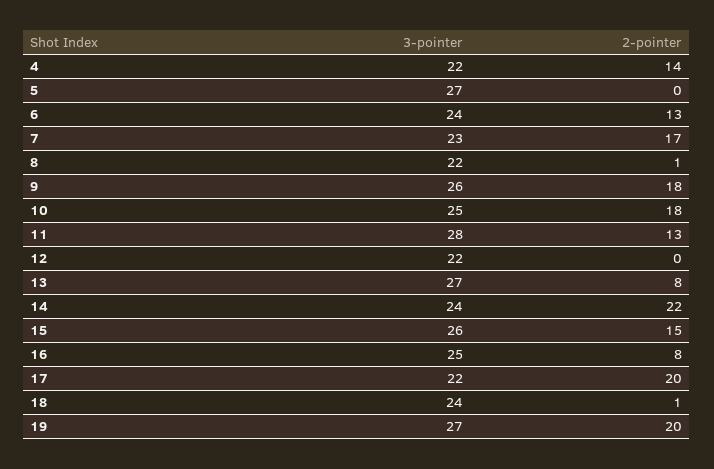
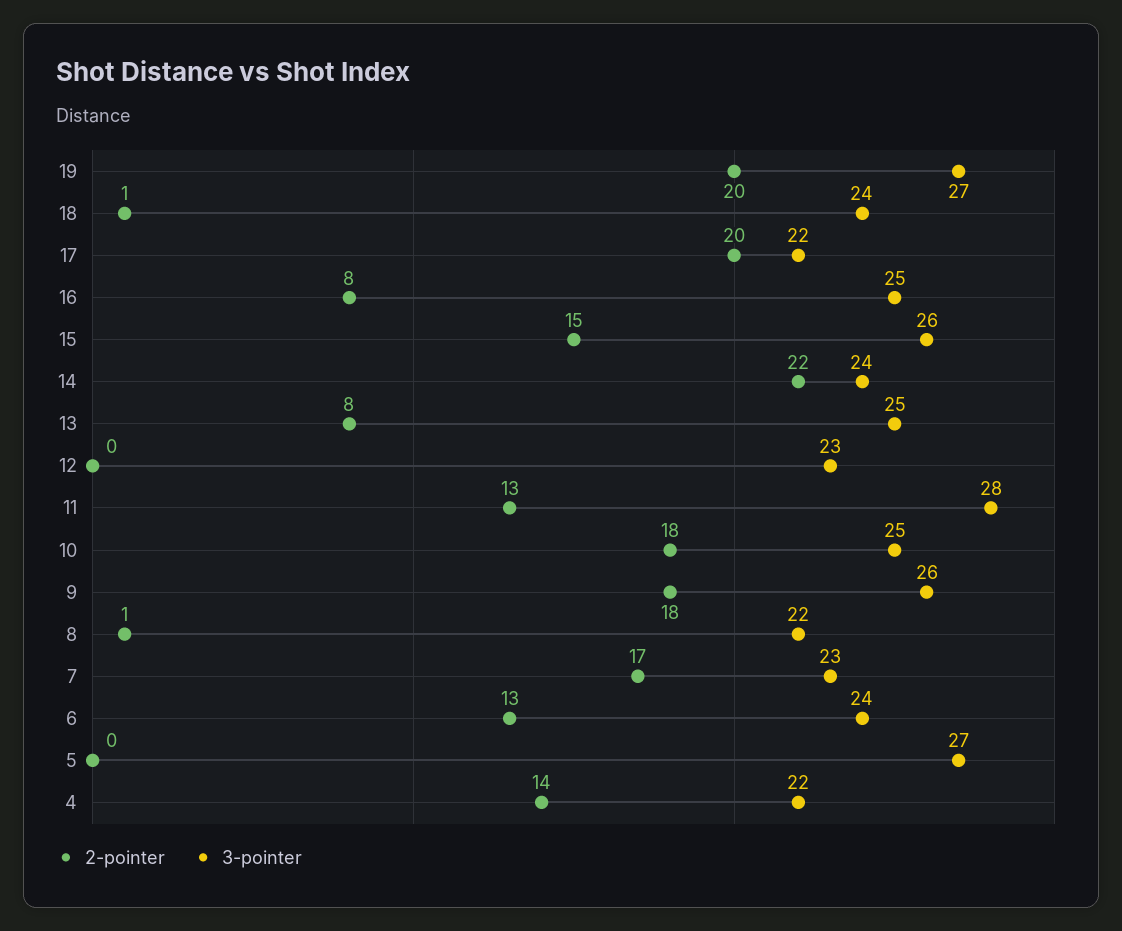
  {
    "3-pointer": {
      "4": 22,
      "5": 27,
      "6": 24,
      "7": 23,
      "8": 22,
      "9": 26,
      "10": 25,
      "11": 28,
-     "12": 22,
+     "12": 23,
-     "13": 27,
+     "13": 25,
      "14": 24,
      "15": 26,
      "16": 25,
      "17": 22,
      "18": 24,
      "19": 27
    },
    "2-pointer": {
      "4": 14,
      "5": 0,
      "6": 13,
      "7": 17,
      "8": 1,
      "9": 18,
      "10": 18,
      "11": 13,
      "12": 0,
      "13": 8,
      "14": 22,
      "15": 15,
      "16": 8,
      "17": 20,
      "18": 1,
      "19": 20
    }
  }

